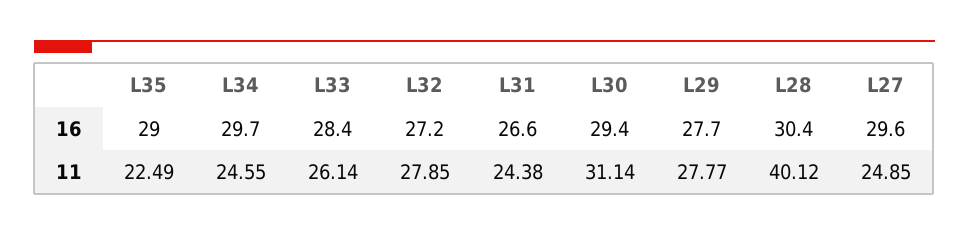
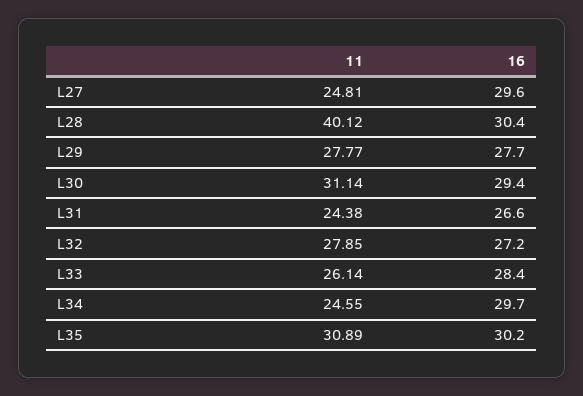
  {
    "L35": {
-     "16": 29,
+     "16": 30.2,
-     "11": 22.49
+     "11": 30.89
    },
    "L34": {
      "16": 29.7,
      "11": 24.55
    },
    "L33": {
      "16": 28.4,
      "11": 26.14
    },
    "L32": {
      "16": 27.2,
      "11": 27.85
    },
    "L31": {
      "16": 26.6,
      "11": 24.38
    },
    "L30": {
      "16": 29.4,
      "11": 31.14
    },
    "L29": {
      "16": 27.7,
      "11": 27.77
    },
    "L28": {
      "16": 30.4,
      "11": 40.12
    },
    "L27": {
      "16": 29.6,
-     "11": 24.85
+     "11": 24.81
    }
  }

